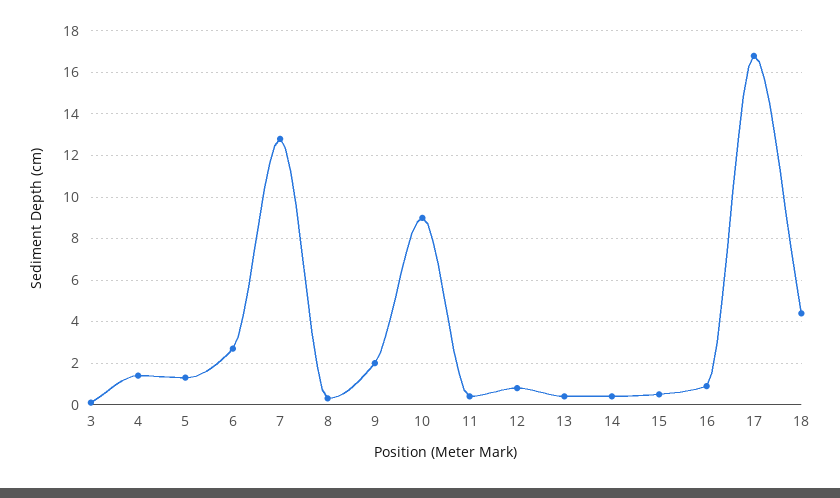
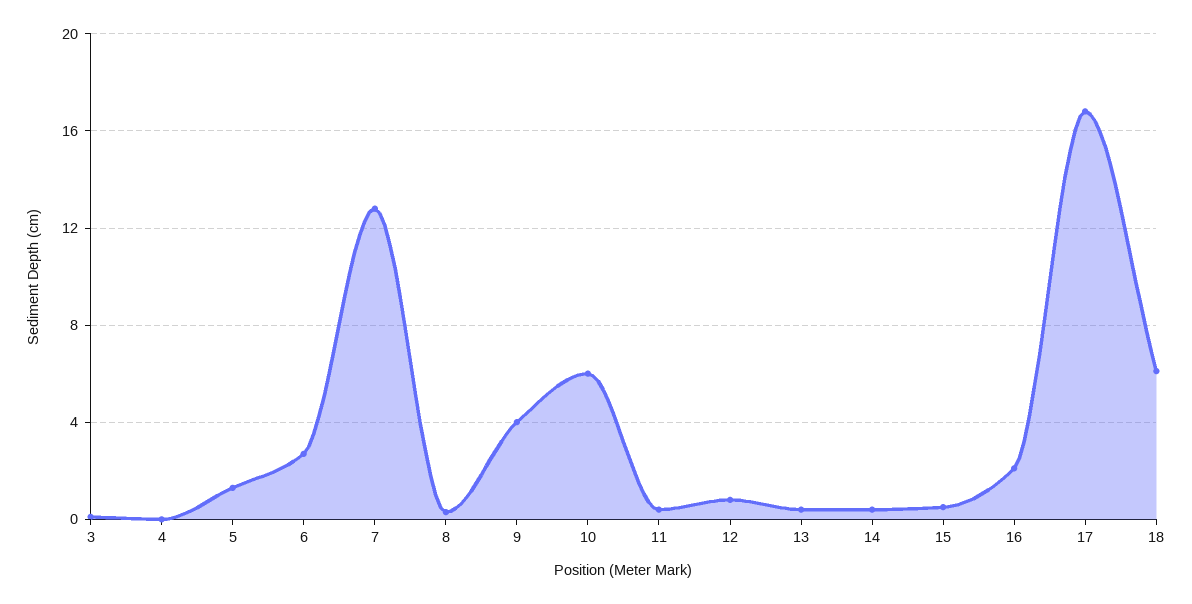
  {
    "3": 0,
-   "4": 1.5,
+   "4": 0,
    "5": 1.5,
    "6": 2.5,
    "7": 13,
    "8": 0.5,
-   "9": 2,
+   "9": 4,
-   "10": 9,
+   "10": 6,
    "11": 0.5,
    "12": 1,
    "13": 0.5,
    "14": 0.5,
    "15": 0.5,
-   "16": 1,
+   "16": 2,
    "17": 17,
-   "18": 4.5
+   "18": 6
  }

